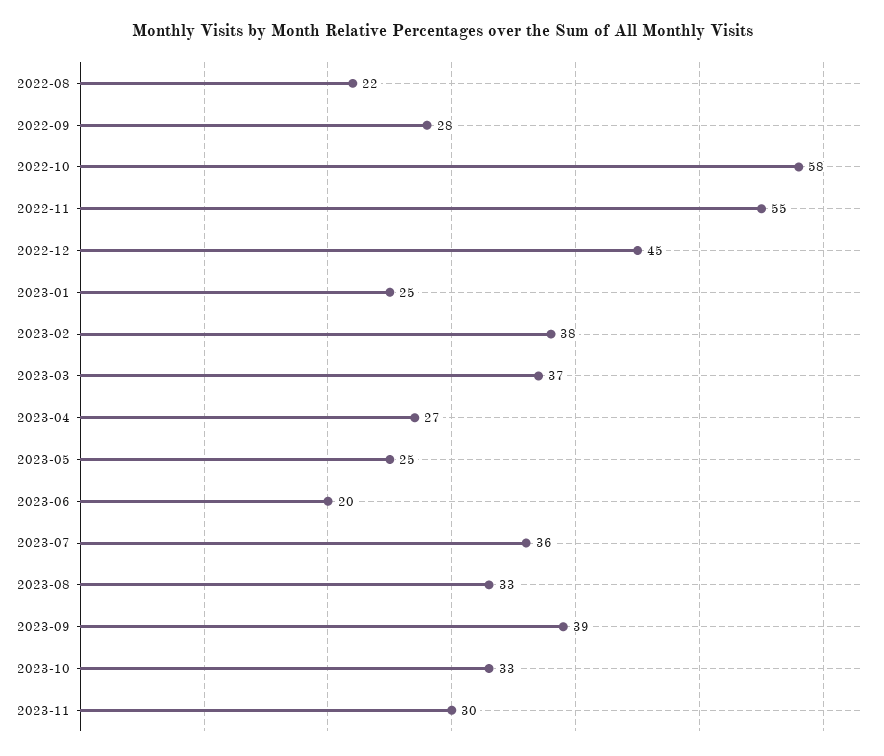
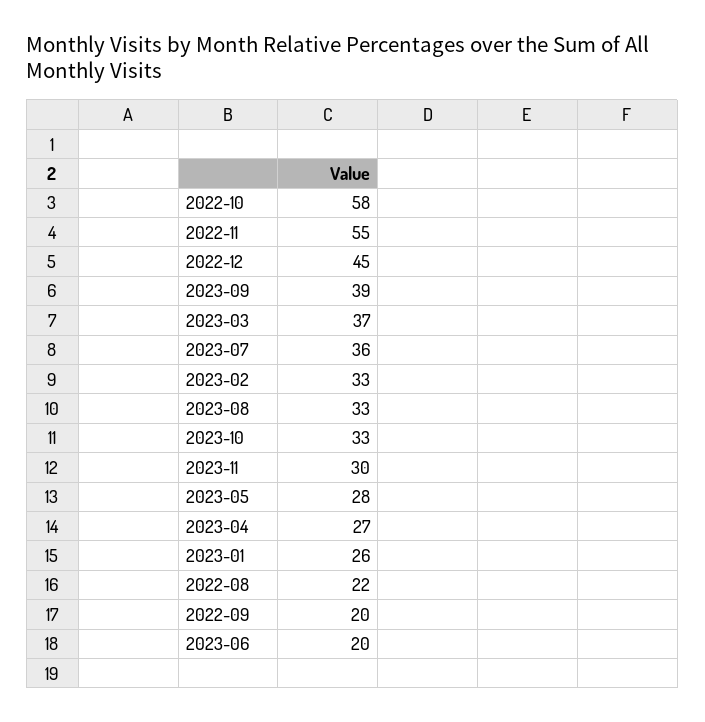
  {
    "2022-08": 22,
-   "2022-09": 28,
+   "2022-09": 20,
    "2022-10": 58,
    "2022-11": 55,
    "2022-12": 45,
-   "2023-01": 25,
+   "2023-01": 26,
-   "2023-02": 38,
+   "2023-02": 33,
    "2023-03": 37,
    "2023-04": 27,
-   "2023-05": 25,
+   "2023-05": 28,
    "2023-06": 20,
    "2023-07": 36,
    "2023-08": 33,
    "2023-09": 39,
    "2023-10": 33,
    "2023-11": 30
  }

